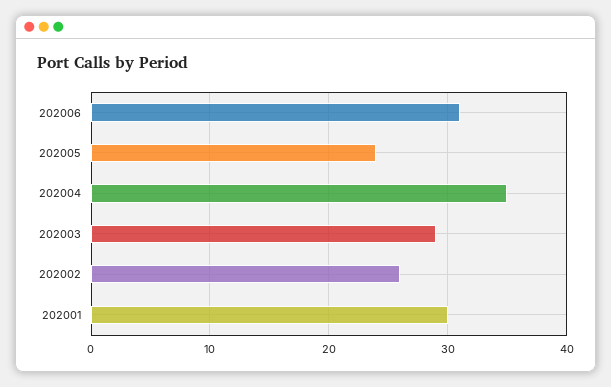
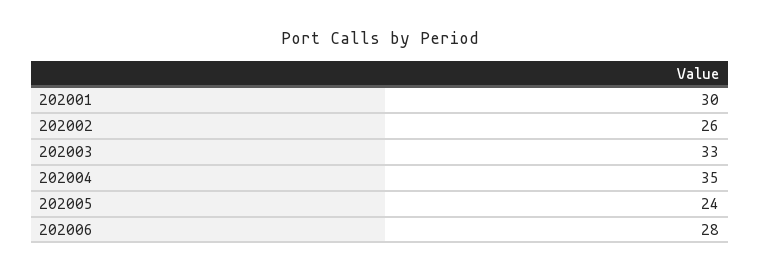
  {
-   "202006": 31,
+   "202006": 28,
    "202005": 24,
    "202004": 35,
-   "202003": 29,
+   "202003": 33,
    "202002": 26,
    "202001": 30
  }

